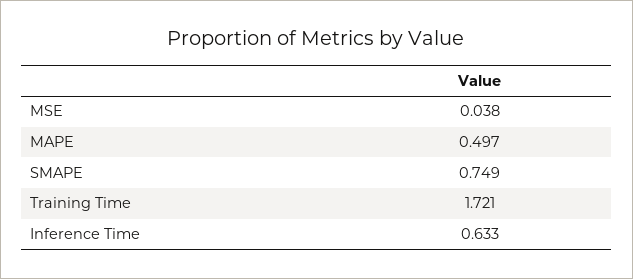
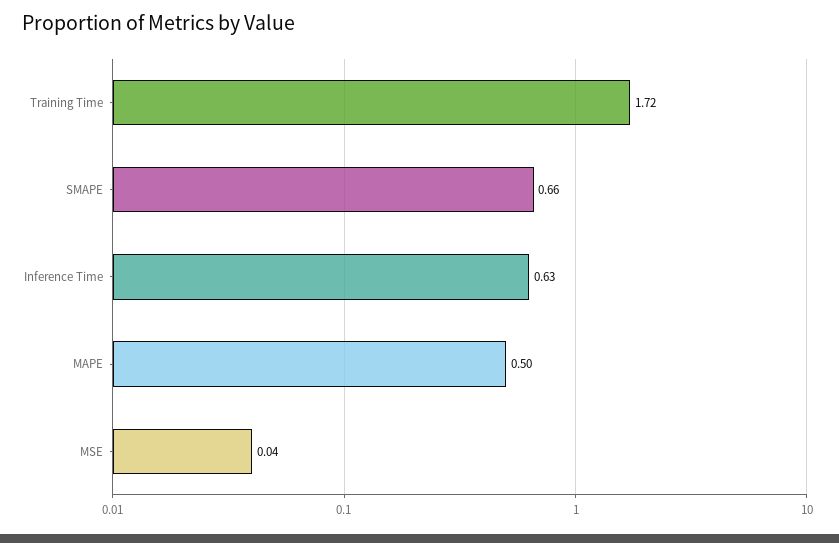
  {
    "MSE": 0.038,
    "MAPE": 0.497,
-   "SMAPE": 0.749,
+   "SMAPE": 0.66,
    "Training Time": 1.721,
    "Inference Time": 0.633
  }

